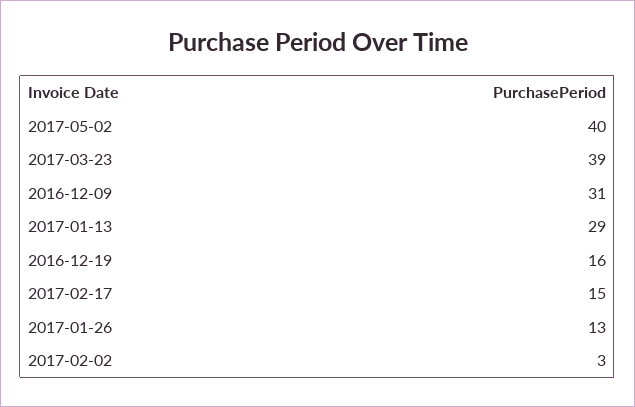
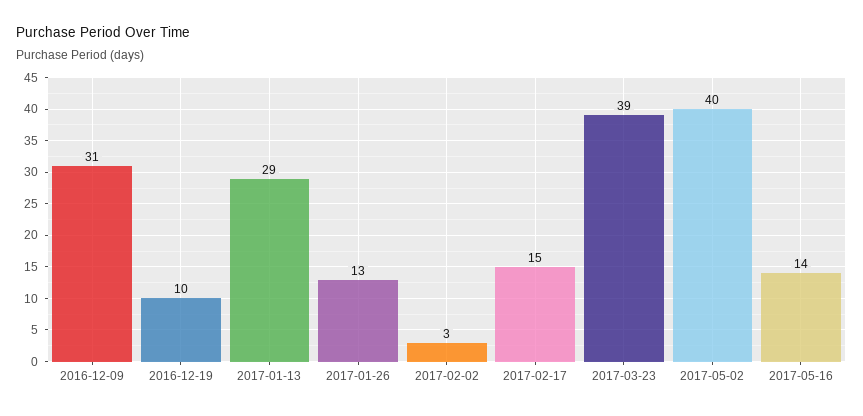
  {
    "2017-05-02": 40,
    "2017-03-23": 39,
    "2016-12-09": 31,
    "2017-01-13": 29,
-   "2016-12-19": 16,
+   "2016-12-19": 10,
    "2017-02-17": 15,
    "2017-01-26": 13,
-   "2017-02-02": 3
+   "2017-02-02": 3,
+   "2017-05-16": 14
  }

